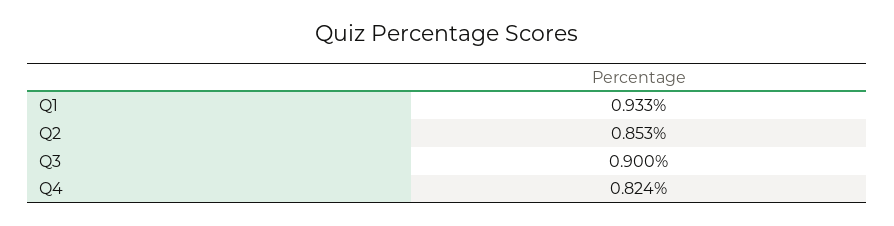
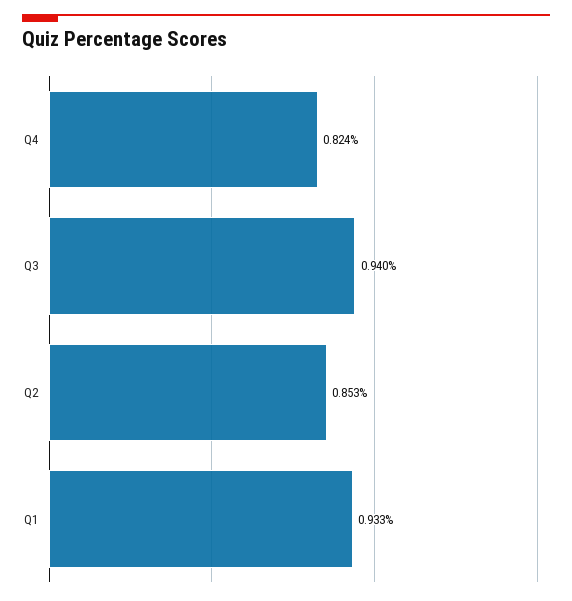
  {
    "Q1": 0.933,
    "Q2": 0.853,
-   "Q3": 0.9,
+   "Q3": 0.94,
    "Q4": 0.824
  }

